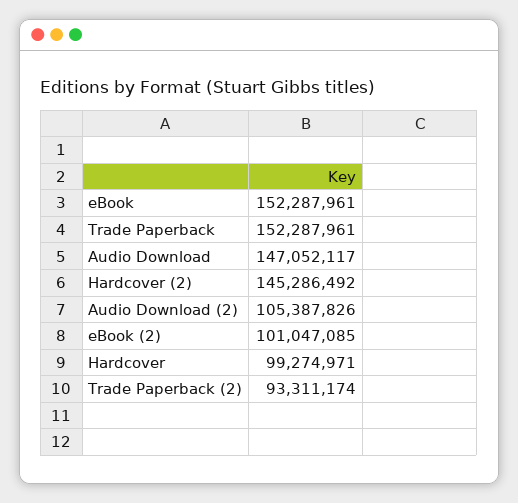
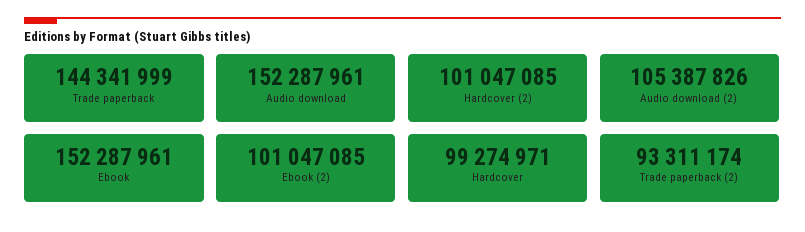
  {
    "eBook": 152287961,
-   "Trade Paperback": 152287961,
+   "Trade Paperback": 144341999,
-   "Audio Download": 147052117,
+   "Audio Download": 152287961,
-   "Hardcover (2)": 145286492,
+   "Hardcover (2)": 101047085,
    "Audio Download (2)": 105387826,
    "eBook (2)": 101047085,
    "Hardcover": 99274971,
    "Trade Paperback (2)": 93311174
  }

